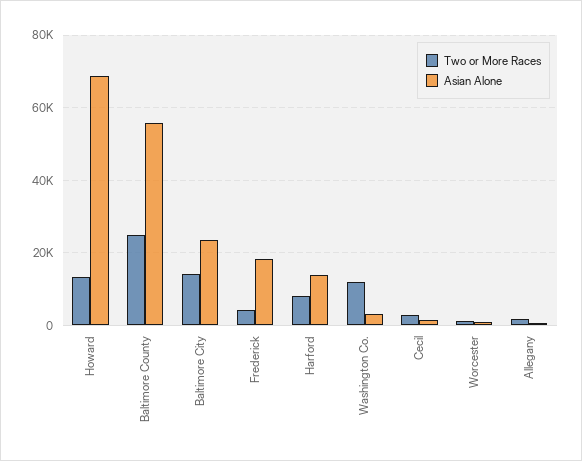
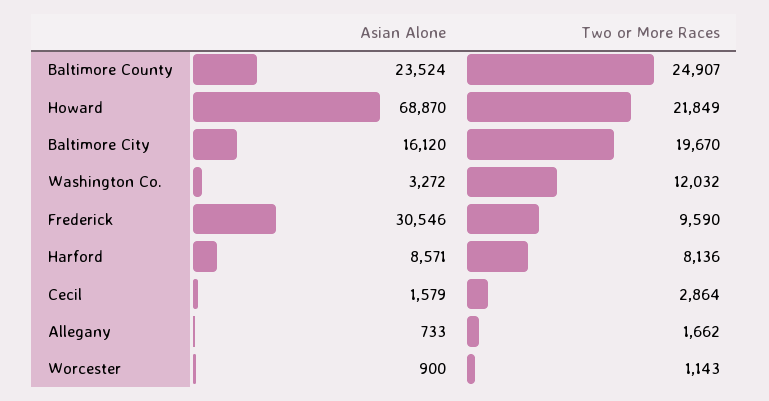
  {
    "Two or More Races": {
-     "Howard": 14000,
+     "Howard": 21849,
      "Baltimore County": 24907,
-     "Baltimore City": 14000,
+     "Baltimore City": 19670,
-     "Frederick": 4000,
+     "Frederick": 9590,
      "Harford": 8136,
      "Washington Co.": 12032,
      "Cecil": 2864,
      "Worcester": 1143,
      "Allegany": 1662
    },
    "Asian Alone": {
      "Howard": 68870,
-     "Baltimore County": 56000,
+     "Baltimore County": 23524,
-     "Baltimore City": 24000,
+     "Baltimore City": 16120,
-     "Frederick": 18000,
+     "Frederick": 30546,
-     "Harford": 14000,
+     "Harford": 8571,
      "Washington Co.": 3272,
      "Cecil": 1579,
      "Worcester": 900,
      "Allegany": 733
    }
  }

